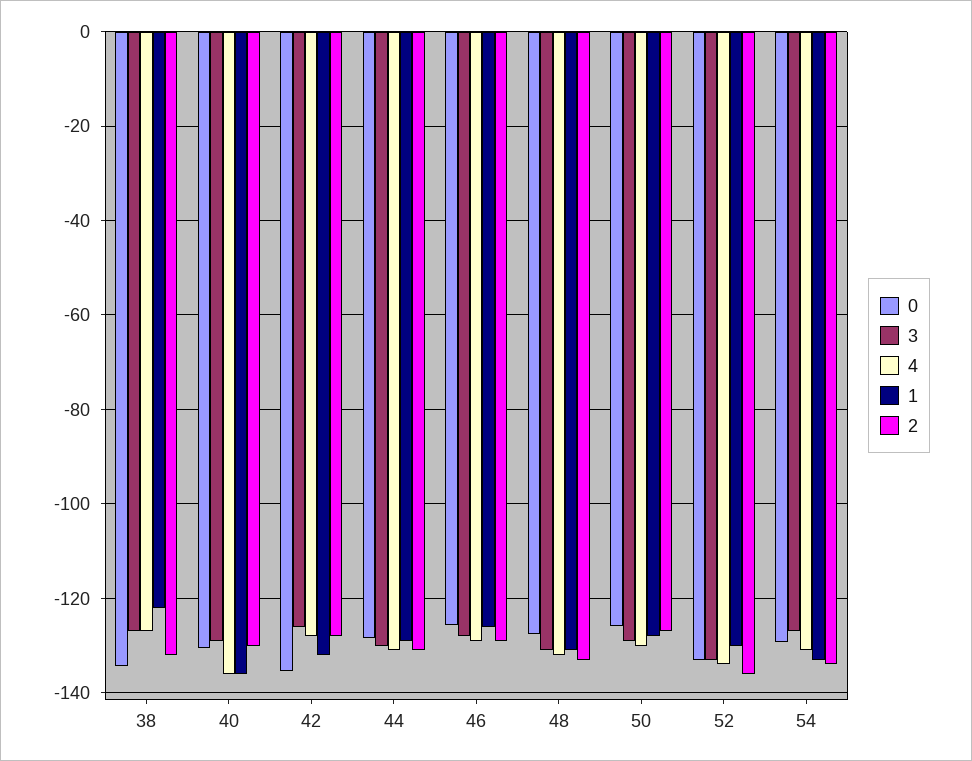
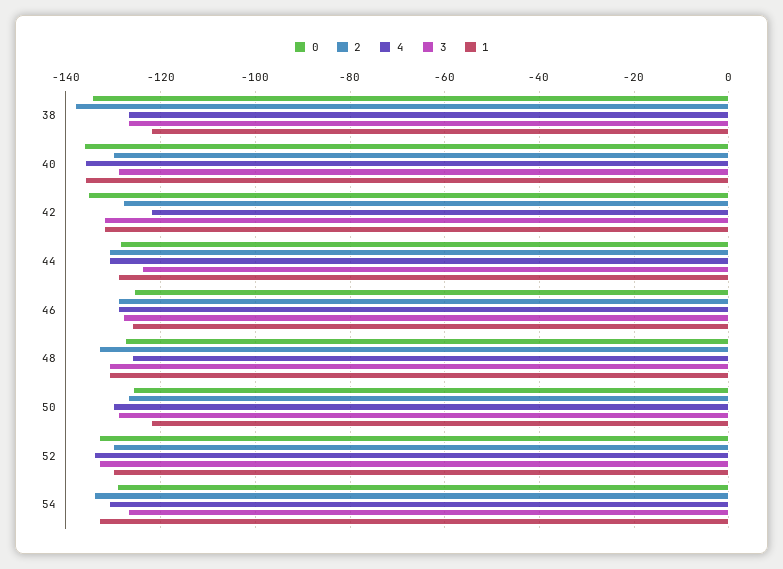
  {
    "0": {
      "38": -134,
-     "40": -130,
+     "40": -136,
      "42": -136,
      "44": -128,
      "46": -126,
      "48": -128,
      "50": -126,
      "52": -134,
      "54": -130
    },
    "3": {
      "38": -128,
      "40": -130,
-     "42": -126,
+     "42": -132,
-     "44": -130,
+     "44": -124,
      "46": -128,
      "48": -132,
      "50": -130,
      "52": -134,
      "54": -128
    },
    "4": {
      "38": -128,
      "40": -136,
-     "42": -128,
+     "42": -122,
      "44": -132,
      "46": -130,
-     "48": -132,
+     "48": -126,
      "50": -130,
      "52": -134,
      "54": -132
    },
    "1": {
      "38": -122,
      "40": -136,
      "42": -132,
      "44": -130,
      "46": -126,
      "48": -132,
-     "50": -128,
+     "50": -122,
      "52": -130,
      "54": -134
    },
    "2": {
-     "38": -132,
+     "38": -138,
      "40": -130,
      "42": -128,
      "44": -132,
      "46": -130,
      "48": -134,
      "50": -128,
-     "52": -136,
+     "52": -130,
      "54": -134
    }
  }

